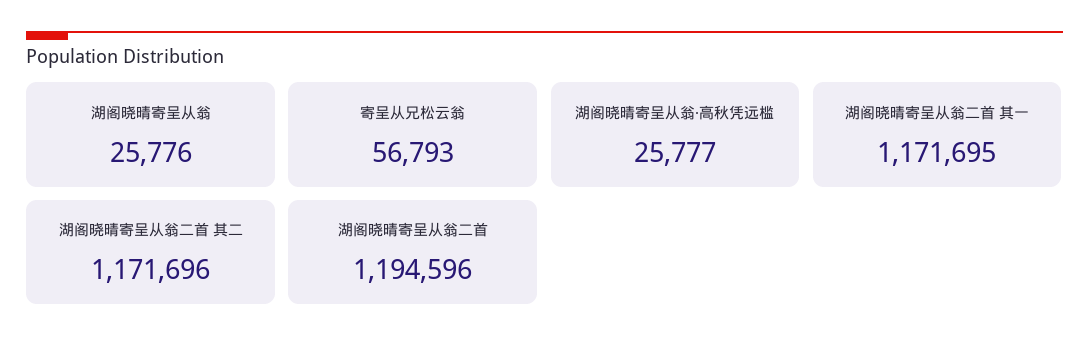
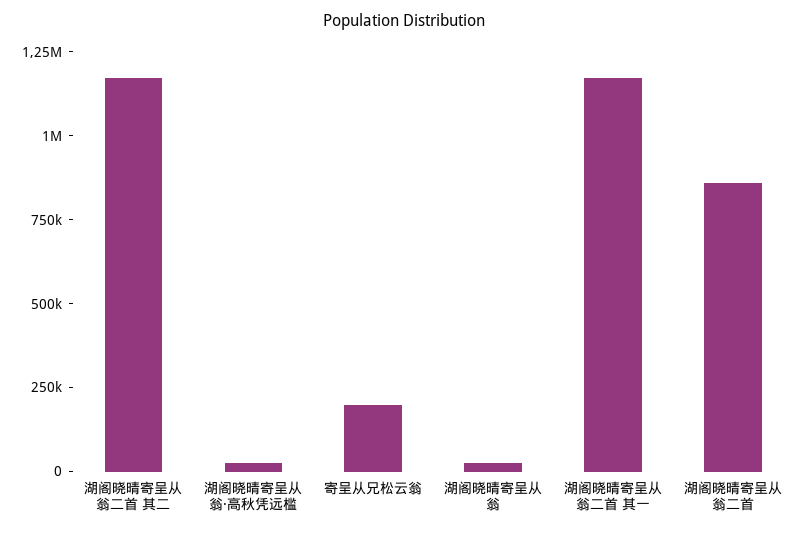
  {
    "湖阁晓晴寄呈从翁": 25776,
-   "寄呈从兄松云翁": 56793,
+   "寄呈从兄松云翁": 200000,
    "湖阁晓晴寄呈从翁·高秋凭远槛": 25777,
    "湖阁晓晴寄呈从翁二首 其一": 1171695,
    "湖阁晓晴寄呈从翁二首 其二": 1171696,
-   "湖阁晓晴寄呈从翁二首": 1194596
+   "湖阁晓晴寄呈从翁二首": 850000
  }

